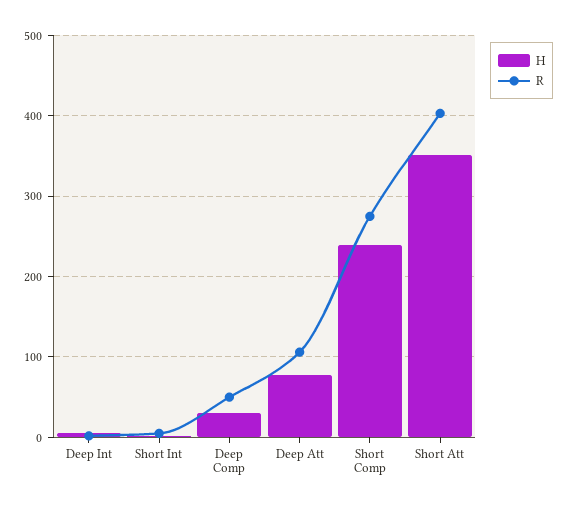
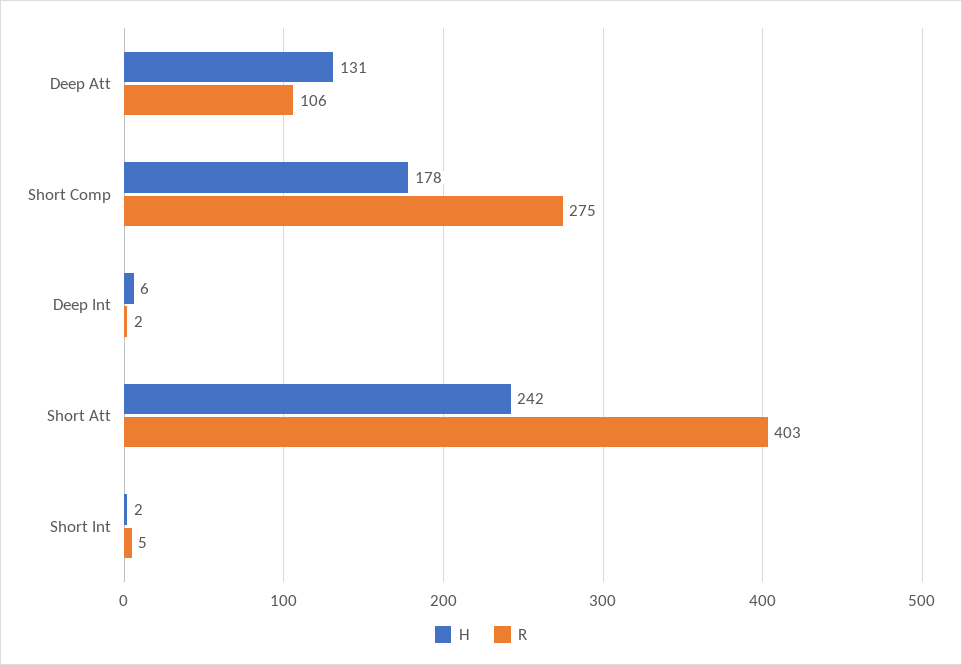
  {
    "H": {
      "Deep Int": 6,
      "Short Int": 2,
-     "Deep Comp": 30,
-     "Deep Att": 80,
+     "Deep Att": 131,
-     "Short Comp": 240,
+     "Short Comp": 178,
-     "Short Att": 350
+     "Short Att": 242
    },
    "R": {
      "Deep Int": 2,
      "Short Int": 5,
-     "Deep Comp": 50,
      "Deep Att": 106,
      "Short Comp": 275,
      "Short Att": 403
    }
  }

